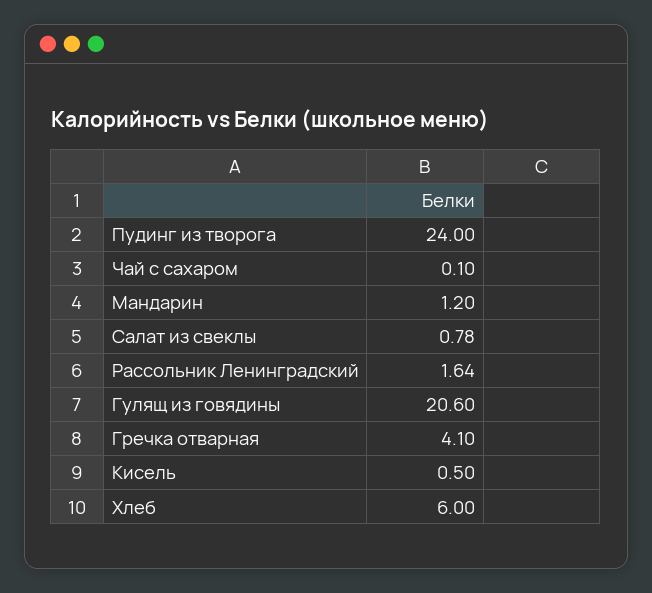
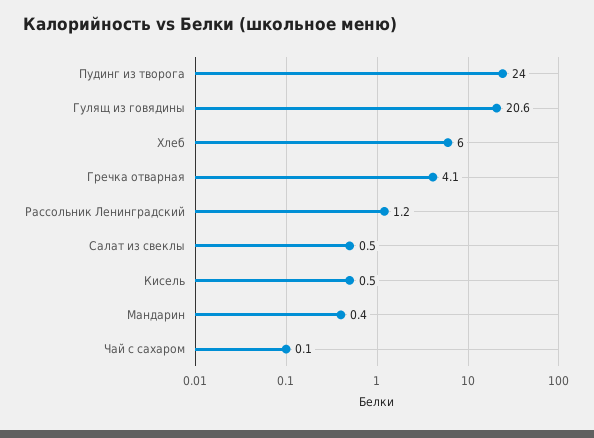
  {
    "Пудинг из творога": 24,
    "Чай с сахаром": 0.1,
-   "Мандарин": 1.2,
+   "Мандарин": 0.4,
-   "Салат из свеклы": 0.78,
+   "Салат из свеклы": 0.5,
-   "Рассольник Ленинградский": 1.64,
+   "Рассольник Ленинградский": 1.2,
    "Гулящ из говядины": 20.6,
    "Гречка отварная": 4.1,
    "Кисель": 0.5,
    "Хлеб": 6
  }

